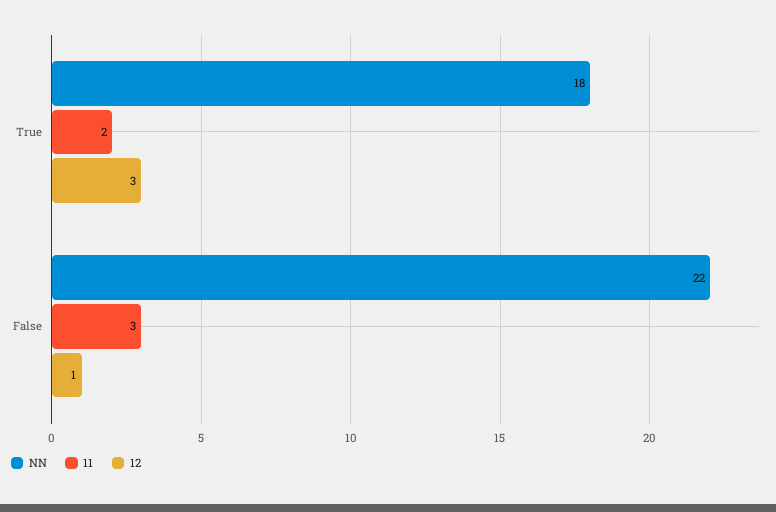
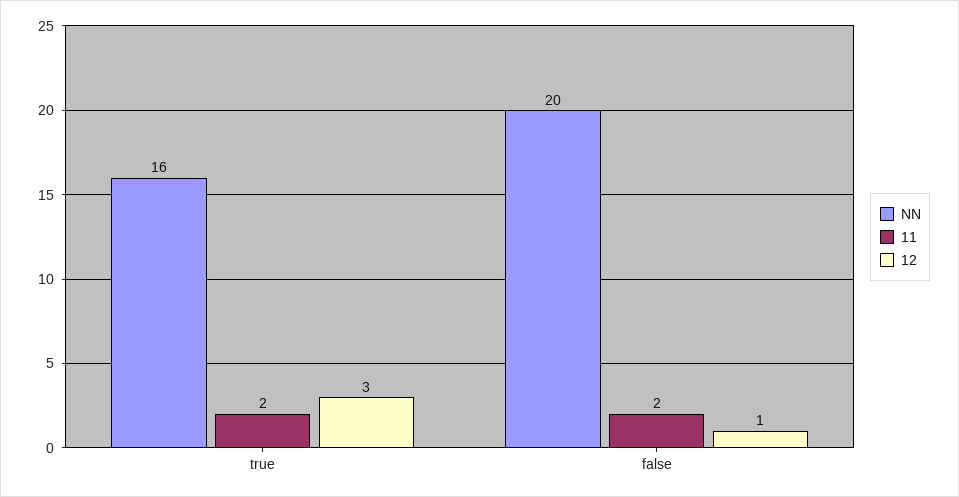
  {
    "NN": {
-     "True": 18,
+     "True": 16,
-     "False": 22
+     "False": 20
    },
    "11": {
      "True": 2,
-     "False": 3
+     "False": 2
    },
    "12": {
      "True": 3,
      "False": 1
    }
  }

